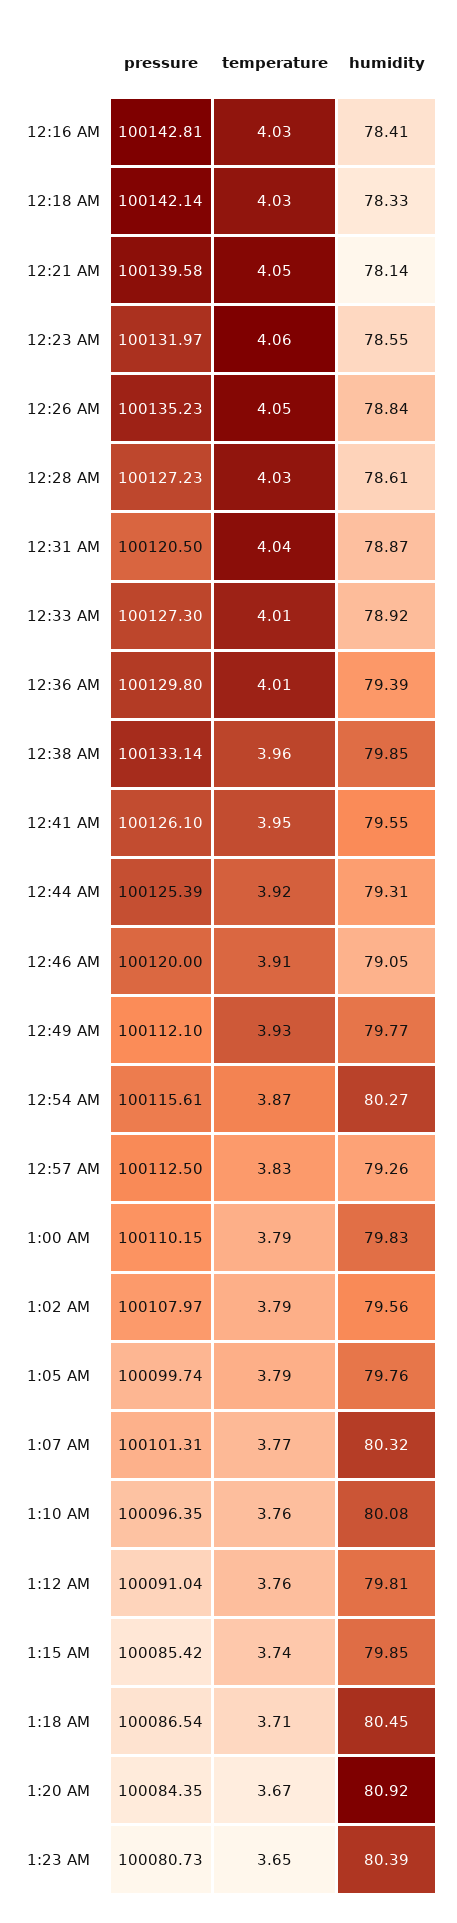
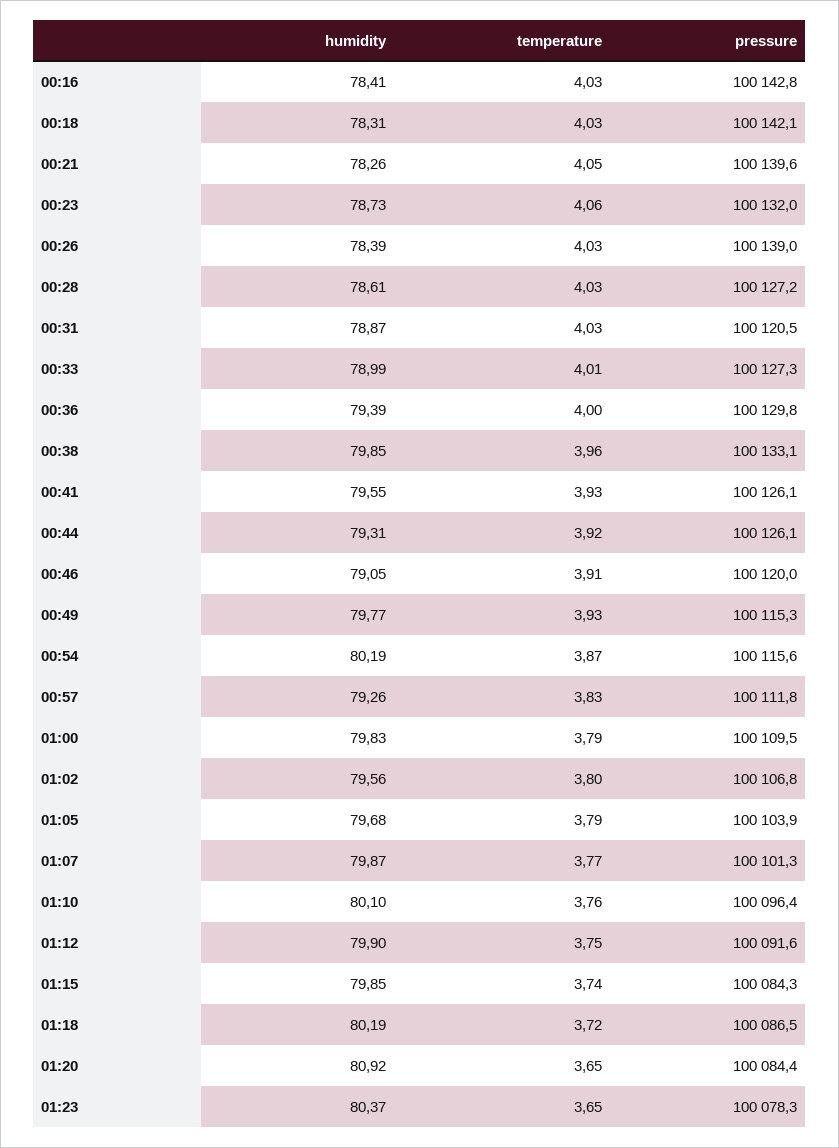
  {
    "pressure": {
      "12:16 AM": 100142.81,
      "12:18 AM": 100142.14,
      "12:21 AM": 100139.58,
      "12:23 AM": 100131.97,
-     "12:26 AM": 100135.23,
+     "12:26 AM": 100139,
      "12:28 AM": 100127.23,
      "12:31 AM": 100120.5,
      "12:33 AM": 100127.3,
      "12:36 AM": 100129.8,
      "12:38 AM": 100133.14,
      "12:41 AM": 100126.1,
-     "12:44 AM": 100125.39,
+     "12:44 AM": 100126.1,
      "12:46 AM": 100120,
-     "12:49 AM": 100112.1,
+     "12:49 AM": 100115.3,
      "12:54 AM": 100115.61,
-     "12:57 AM": 100112.5,
+     "12:57 AM": 100111.8,
-     "1:00 AM": 100110.15,
+     "1:00 AM": 100109.5,
-     "1:02 AM": 100107.97,
+     "1:02 AM": 100106.8,
-     "1:05 AM": 100099.74,
+     "1:05 AM": 100103.9,
      "1:07 AM": 100101.31,
      "1:10 AM": 100096.35,
-     "1:12 AM": 100091.04,
+     "1:12 AM": 100091.6,
-     "1:15 AM": 100085.42,
+     "1:15 AM": 100084.3,
      "1:18 AM": 100086.54,
      "1:20 AM": 100084.35,
-     "1:23 AM": 100080.73
+     "1:23 AM": 100078.3
    },
    "temperature": {
      "12:16 AM": 4.03,
      "12:18 AM": 4.03,
      "12:21 AM": 4.05,
      "12:23 AM": 4.06,
-     "12:26 AM": 4.05,
+     "12:26 AM": 4.03,
      "12:28 AM": 4.03,
-     "12:31 AM": 4.04,
+     "12:31 AM": 4.03,
      "12:33 AM": 4.01,
-     "12:36 AM": 4.01,
+     "12:36 AM": 4,
      "12:38 AM": 3.96,
-     "12:41 AM": 3.95,
+     "12:41 AM": 3.93,
      "12:44 AM": 3.92,
      "12:46 AM": 3.91,
      "12:49 AM": 3.93,
      "12:54 AM": 3.87,
      "12:57 AM": 3.83,
      "1:00 AM": 3.79,
-     "1:02 AM": 3.79,
+     "1:02 AM": 3.8,
      "1:05 AM": 3.79,
      "1:07 AM": 3.77,
      "1:10 AM": 3.76,
-     "1:12 AM": 3.76,
+     "1:12 AM": 3.75,
      "1:15 AM": 3.74,
-     "1:18 AM": 3.71,
+     "1:18 AM": 3.72,
-     "1:20 AM": 3.67,
+     "1:20 AM": 3.65,
      "1:23 AM": 3.65
    },
    "humidity": {
      "12:16 AM": 78.41,
-     "12:18 AM": 78.33,
+     "12:18 AM": 78.31,
-     "12:21 AM": 78.14,
+     "12:21 AM": 78.26,
-     "12:23 AM": 78.55,
+     "12:23 AM": 78.73,
-     "12:26 AM": 78.84,
+     "12:26 AM": 78.39,
      "12:28 AM": 78.61,
      "12:31 AM": 78.87,
-     "12:33 AM": 78.92,
+     "12:33 AM": 78.99,
      "12:36 AM": 79.39,
      "12:38 AM": 79.85,
      "12:41 AM": 79.55,
      "12:44 AM": 79.31,
      "12:46 AM": 79.05,
      "12:49 AM": 79.77,
-     "12:54 AM": 80.27,
+     "12:54 AM": 80.19,
      "12:57 AM": 79.26,
      "1:00 AM": 79.83,
      "1:02 AM": 79.56,
-     "1:05 AM": 79.76,
+     "1:05 AM": 79.68,
-     "1:07 AM": 80.32,
+     "1:07 AM": 79.87,
-     "1:10 AM": 80.08,
+     "1:10 AM": 80.1,
-     "1:12 AM": 79.81,
+     "1:12 AM": 79.9,
      "1:15 AM": 79.85,
-     "1:18 AM": 80.45,
+     "1:18 AM": 80.19,
      "1:20 AM": 80.92,
-     "1:23 AM": 80.39
+     "1:23 AM": 80.37
    }
  }

